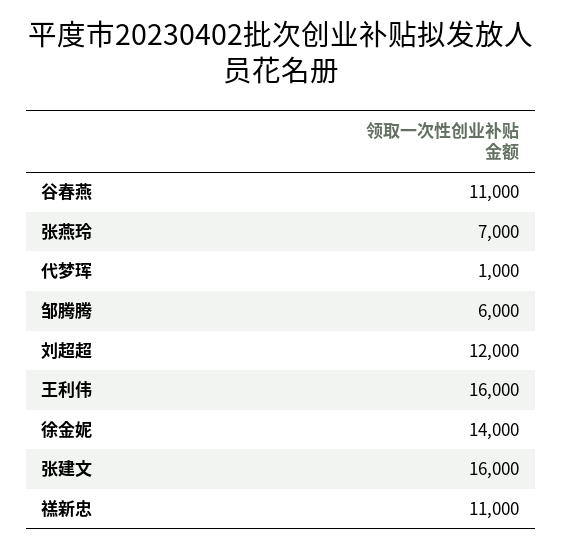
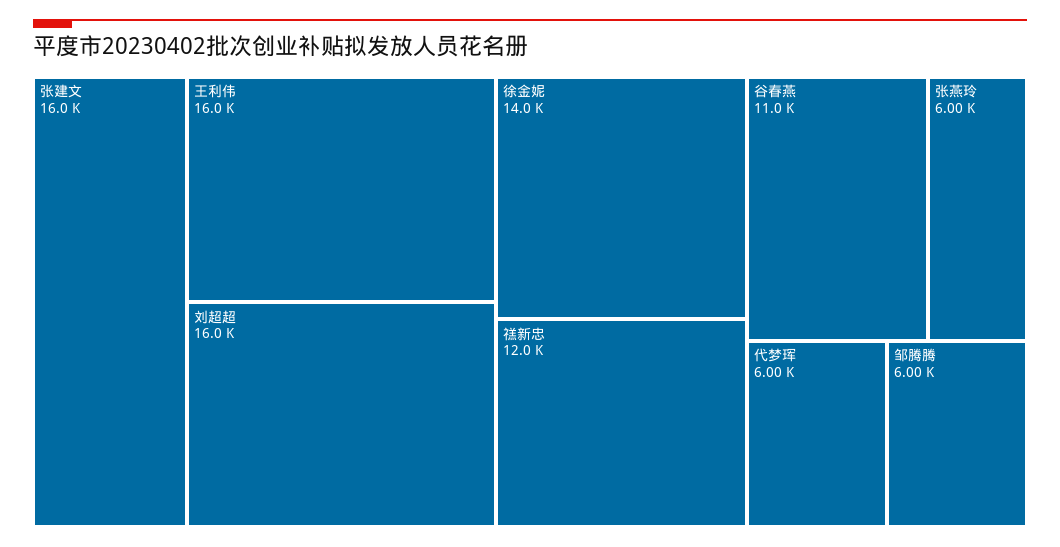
  {
    "谷春燕": 11000,
-   "张燕玲": 7000,
+   "张燕玲": 6000,
-   "代梦珲": 1000,
+   "代梦珲": 6000,
    "邹腾腾": 6000,
-   "刘超超": 12000,
+   "刘超超": 16000,
    "王利伟": 16000,
    "徐金妮": 14000,
    "张建文": 16000,
-   "禚新忠": 11000
+   "禚新忠": 12000
  }

